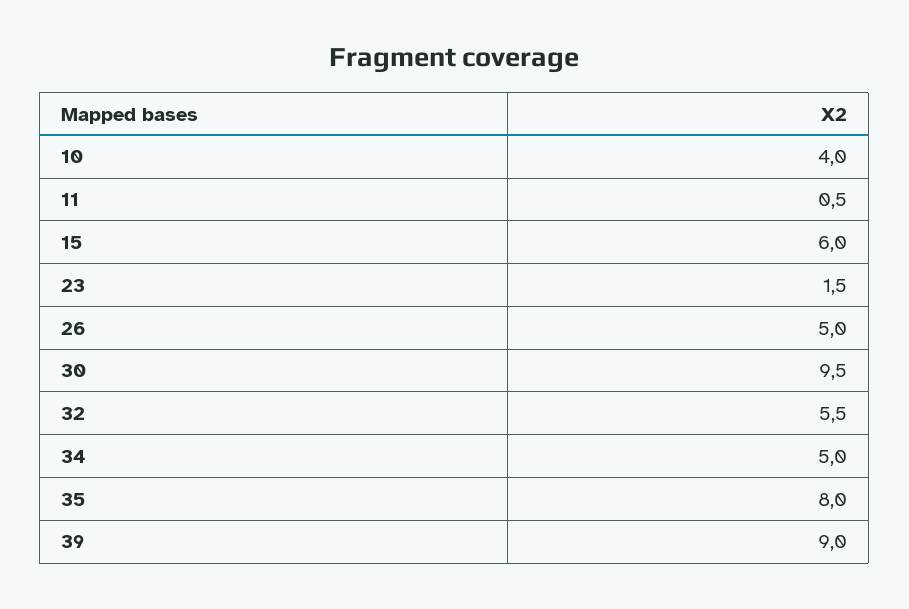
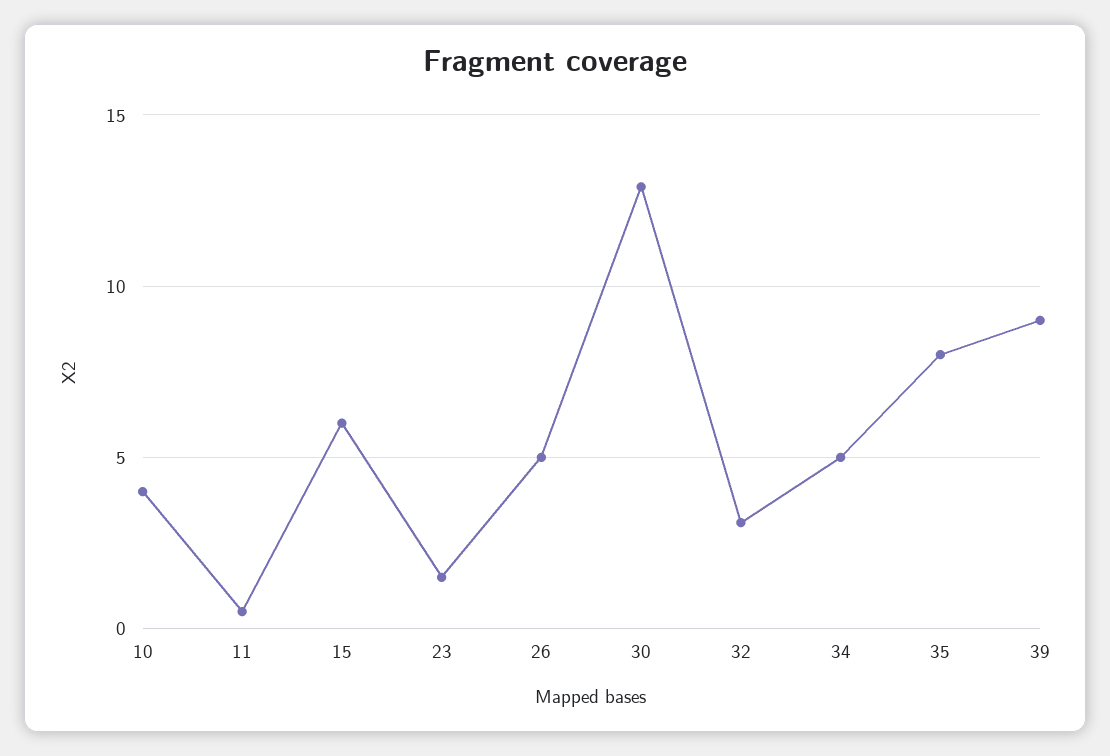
  {
    "10": 4,
    "11": 0.5,
    "15": 6,
    "23": 1.5,
    "26": 5,
-   "30": 9.5,
+   "30": 13,
-   "32": 5.5,
+   "32": 3,
    "34": 5,
    "35": 8,
    "39": 9
  }

